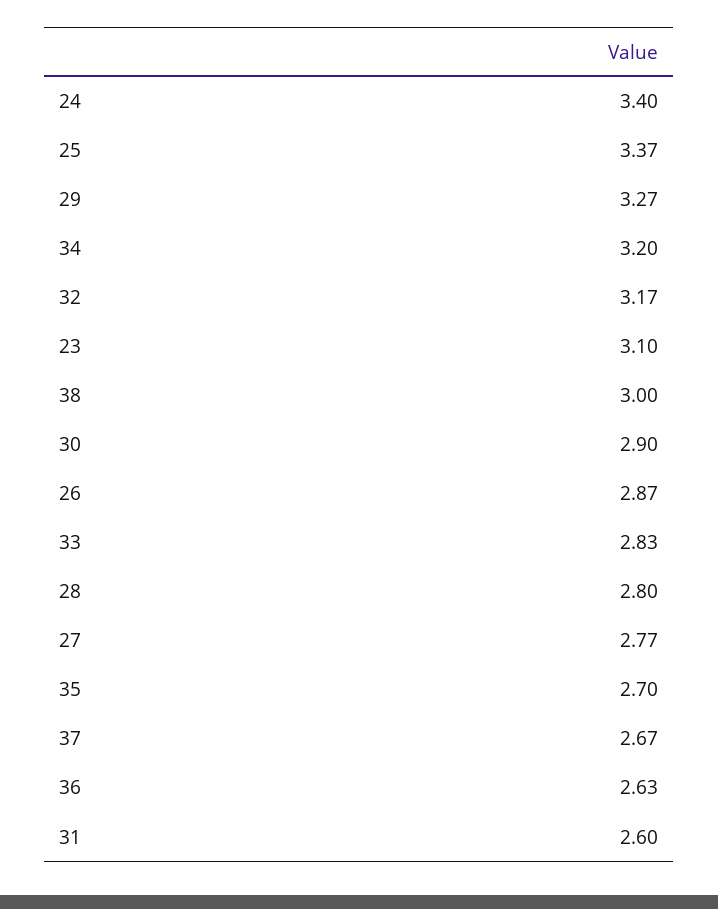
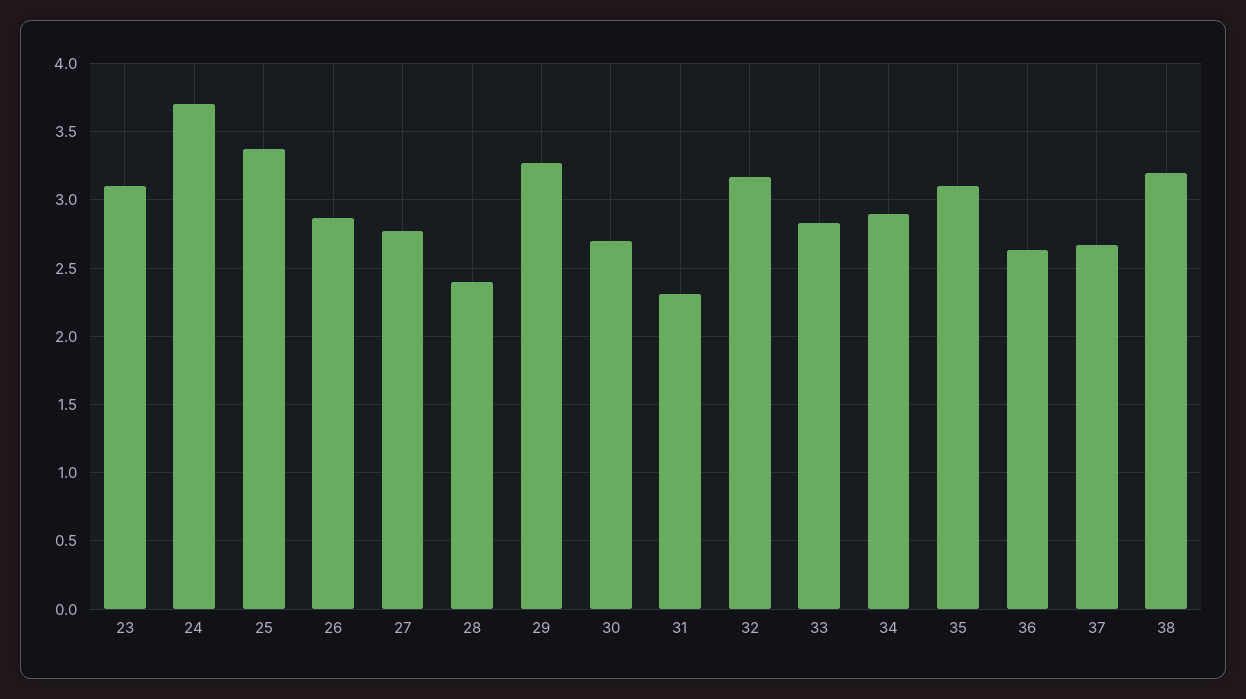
  {
-   "24": 3.4,
+   "24": 3.7,
    "25": 3.37,
    "29": 3.27,
-   "34": 3.2,
+   "34": 2.9,
    "32": 3.17,
    "23": 3.1,
-   "38": 3,
+   "38": 3.2,
-   "30": 2.9,
+   "30": 2.7,
    "26": 2.87,
    "33": 2.83,
-   "28": 2.8,
+   "28": 2.4,
    "27": 2.77,
-   "35": 2.7,
+   "35": 3.1,
    "37": 2.67,
    "36": 2.63,
-   "31": 2.6
+   "31": 2.3
  }

